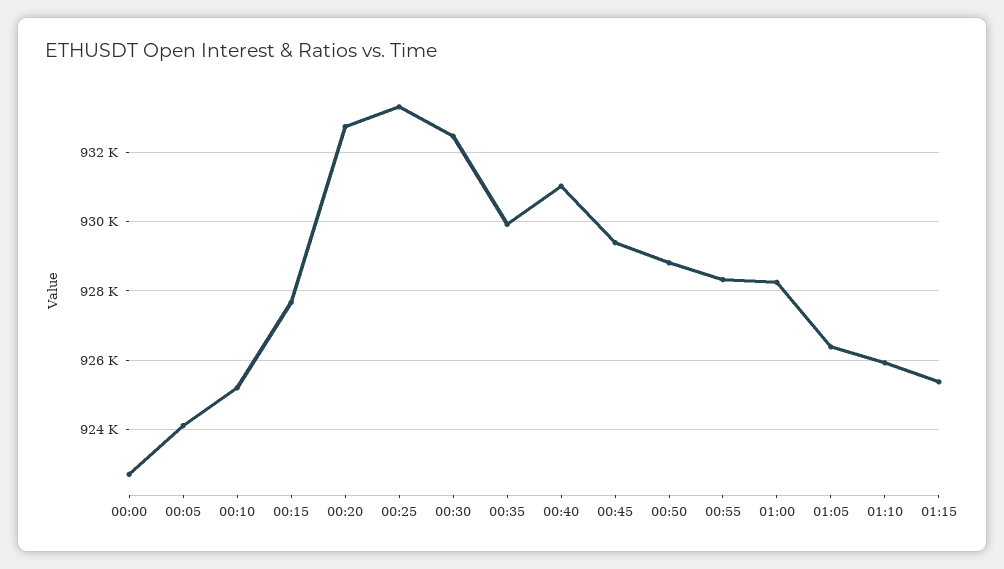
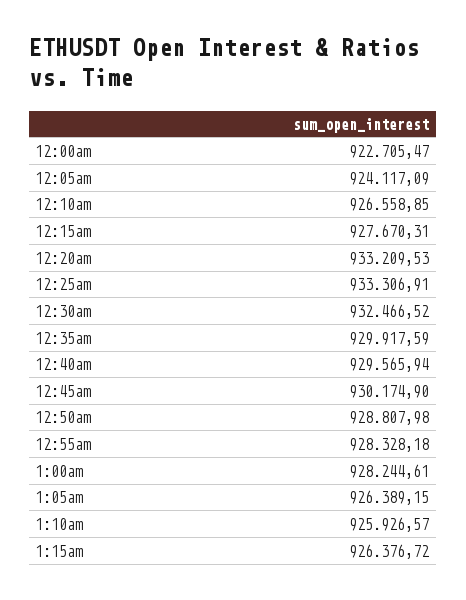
  {
    "00:00": 922705.47,
    "00:05": 924117.09,
-   "00:10": 925200,
+   "00:10": 926558.85,
    "00:15": 927670.31,
-   "00:20": 932800,
+   "00:20": 933209.53,
    "00:25": 933306.91,
    "00:30": 932466.52,
    "00:35": 929917.59,
-   "00:40": 931000,
+   "00:40": 929565.94,
-   "00:45": 929400,
+   "00:45": 930174.9,
    "00:50": 928807.98,
    "00:55": 928328.18,
    "01:00": 928244.61,
    "01:05": 926389.15,
    "01:10": 925926.57,
-   "01:15": 925400
+   "01:15": 926376.72
  }

